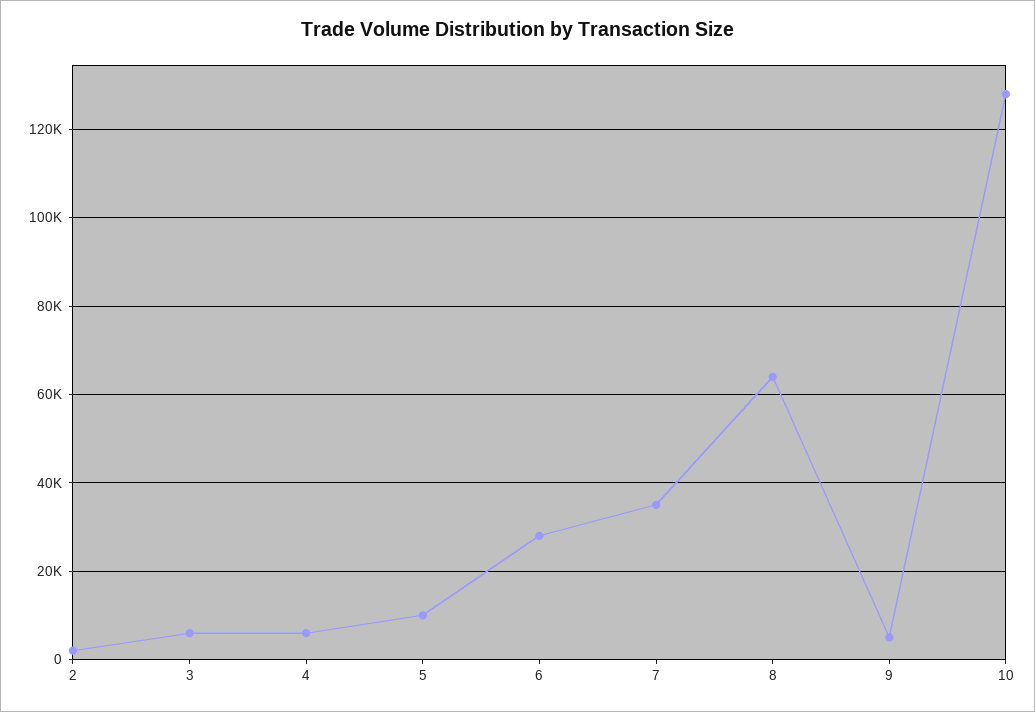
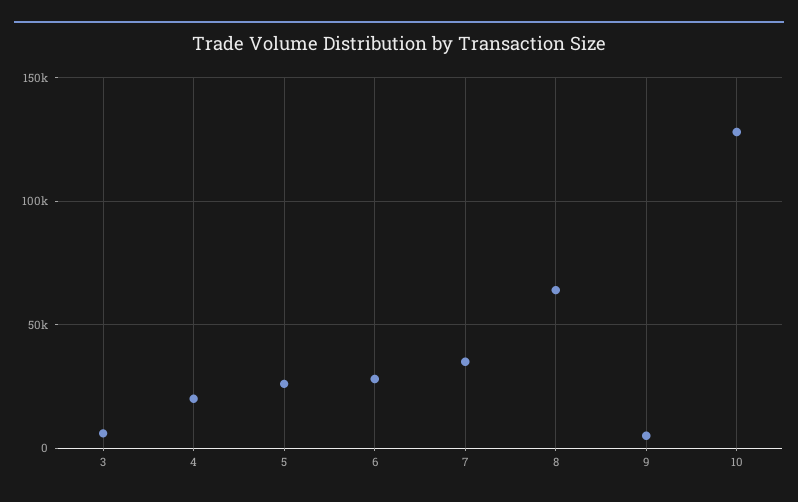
  {
-   "2": 2000,
    "3": 6000,
-   "4": 6000,
+   "4": 20000,
-   "5": 10000,
+   "5": 25000,
    "6": 28000,
    "7": 36000,
    "8": 64000,
    "9": 6000,
    "10": 128000
  }

